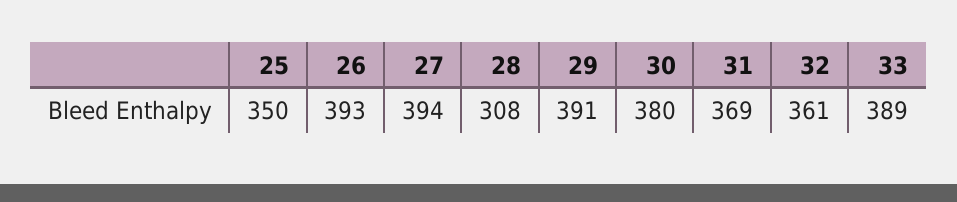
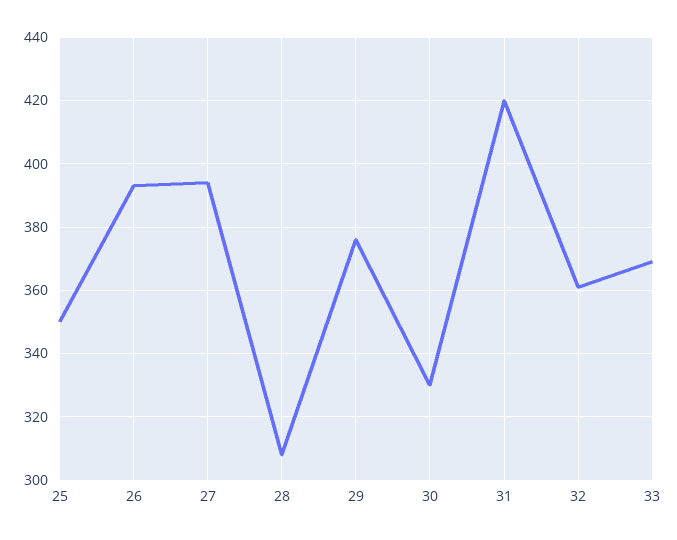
  {
    "25": 350,
    "26": 393,
    "27": 394,
    "28": 308,
-   "29": 391,
+   "29": 375,
-   "30": 380,
+   "30": 330,
-   "31": 369,
+   "31": 420,
    "32": 361,
-   "33": 389
+   "33": 370
  }

